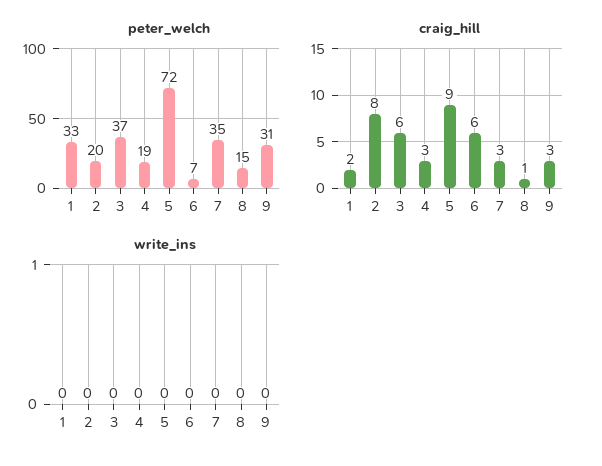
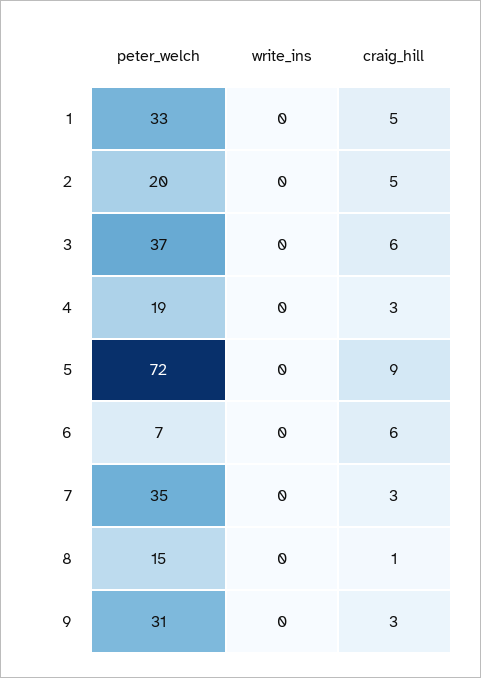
  {
    "peter_welch": {
      "1": 33,
      "2": 20,
      "3": 37,
      "4": 19,
      "5": 72,
      "6": 7,
      "7": 35,
      "8": 15,
      "9": 31
    },
    "craig_hill": {
-     "1": 2,
+     "1": 5,
-     "2": 8,
+     "2": 5,
      "3": 6,
      "4": 3,
      "5": 9,
      "6": 6,
      "7": 3,
      "8": 1,
      "9": 3
    },
    "write_ins": {
      "1": 0,
      "2": 0,
      "3": 0,
      "4": 0,
      "5": 0,
      "6": 0,
      "7": 0,
      "8": 0,
      "9": 0
    }
  }

